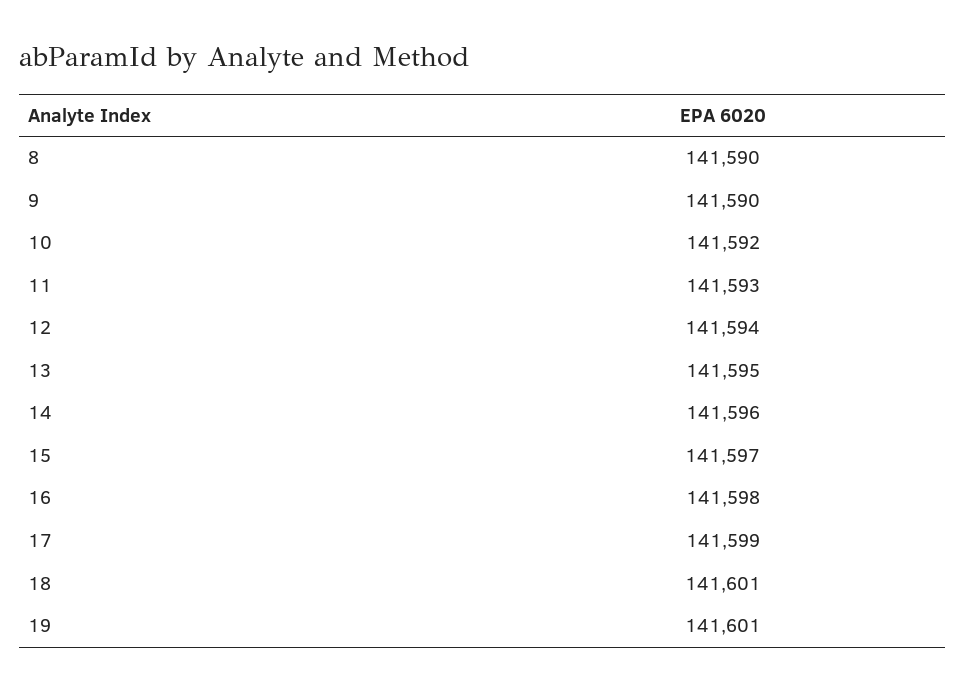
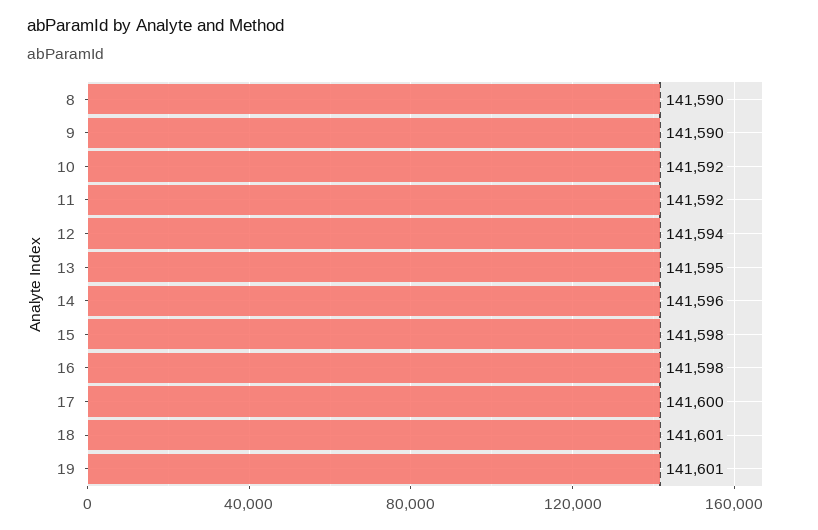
  {
    "8": 141590,
    "9": 141590,
    "10": 141592,
-   "11": 141593,
+   "11": 141592,
    "12": 141594,
    "13": 141595,
    "14": 141596,
-   "15": 141597,
+   "15": 141598,
    "16": 141598,
-   "17": 141599,
+   "17": 141600,
    "18": 141601,
    "19": 141601
  }

